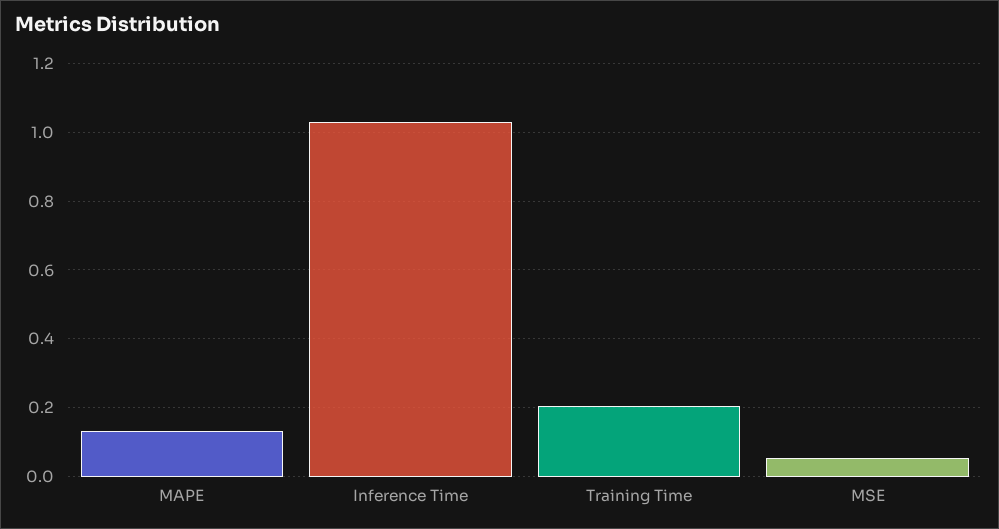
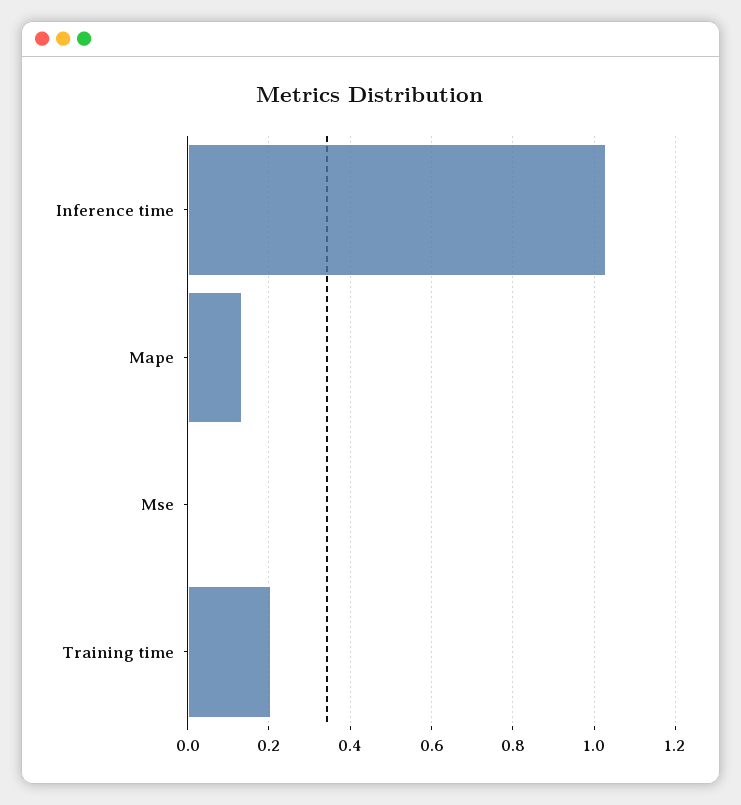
  {
    "MAPE": 0.14,
    "Inference Time": 1.02,
    "Training Time": 0.2,
-   "MSE": 0.06
+   "MSE": 0
  }

